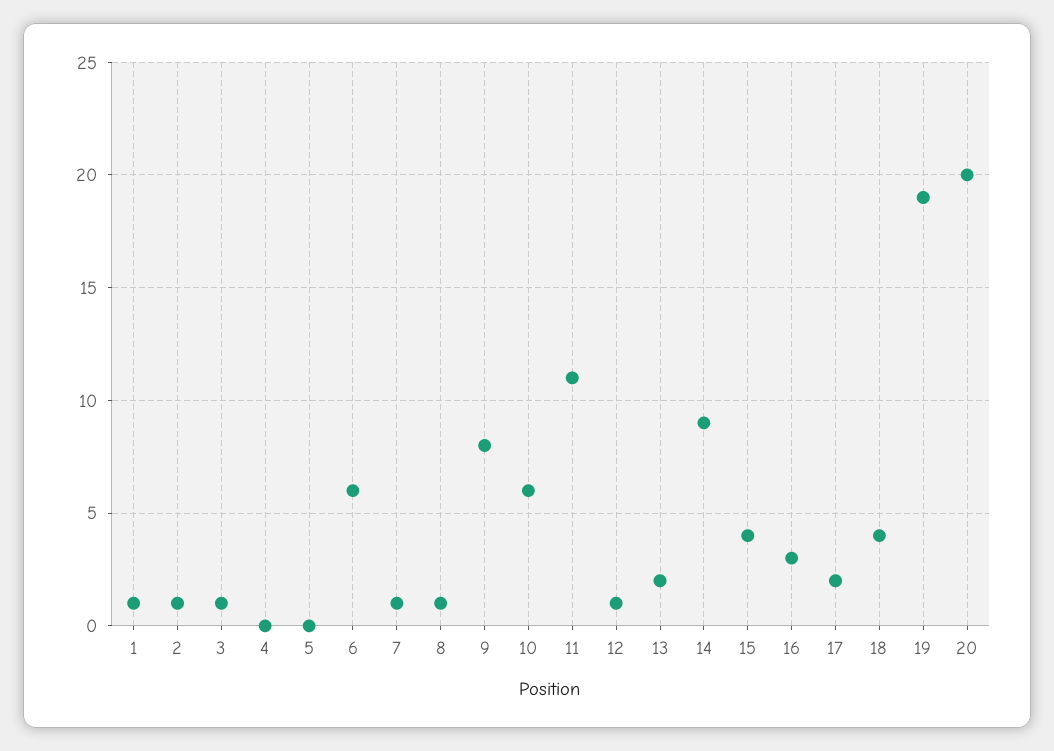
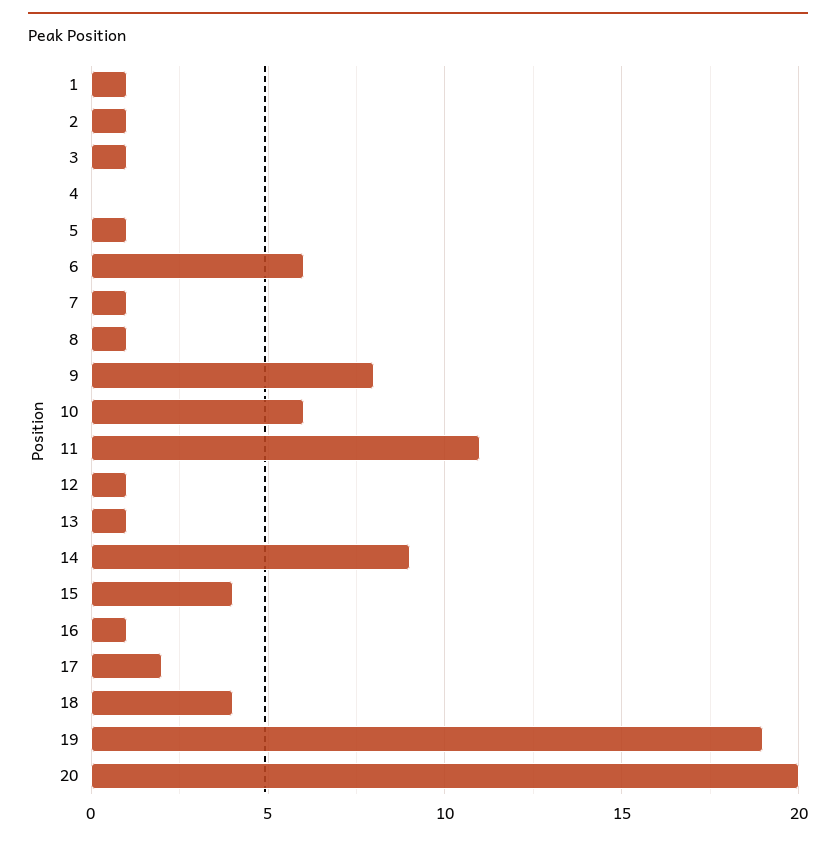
  {
    "1": 1,
    "2": 1,
    "3": 1,
    "4": 0,
-   "5": 0,
+   "5": 1,
    "6": 6,
    "7": 1,
    "8": 1,
    "9": 8,
    "10": 6,
    "11": 11,
    "12": 1,
-   "13": 2,
+   "13": 1,
    "14": 9,
    "15": 4,
-   "16": 3,
+   "16": 1,
    "17": 2,
    "18": 4,
    "19": 19,
    "20": 20
  }

